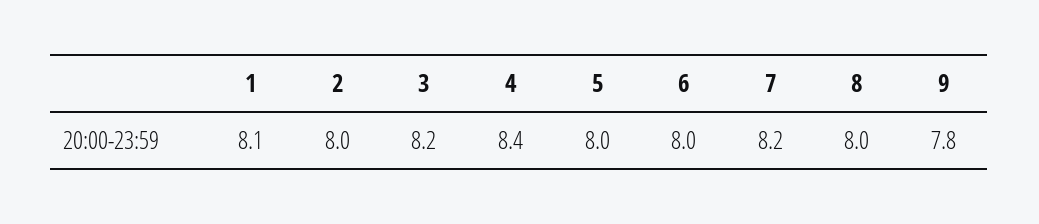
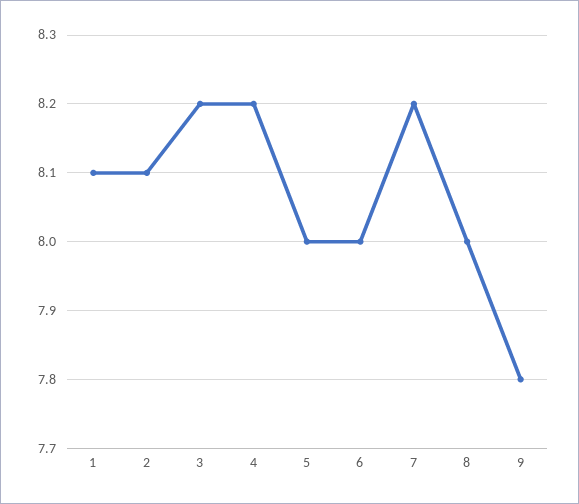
  {
    "1": 8.1,
-   "2": 8,
+   "2": 8.1,
    "3": 8.2,
-   "4": 8.4,
+   "4": 8.2,
    "5": 8,
    "6": 8,
    "7": 8.2,
    "8": 8,
    "9": 7.8
  }

